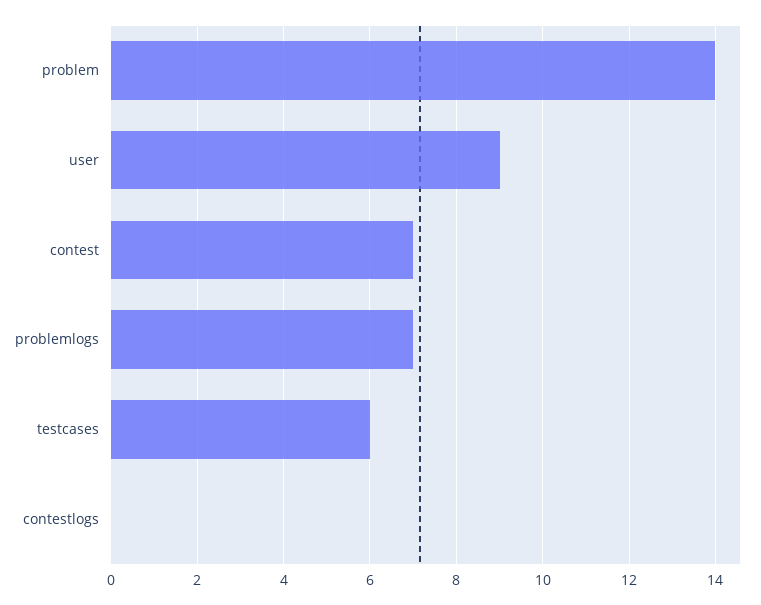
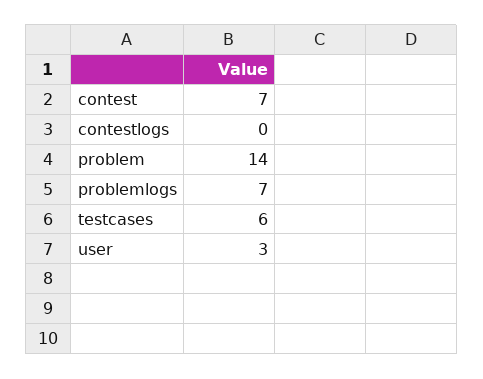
  {
    "problem": 14,
-   "user": 9,
+   "user": 3,
    "contest": 7,
    "problemlogs": 7,
    "testcases": 6,
    "contestlogs": 0
  }

